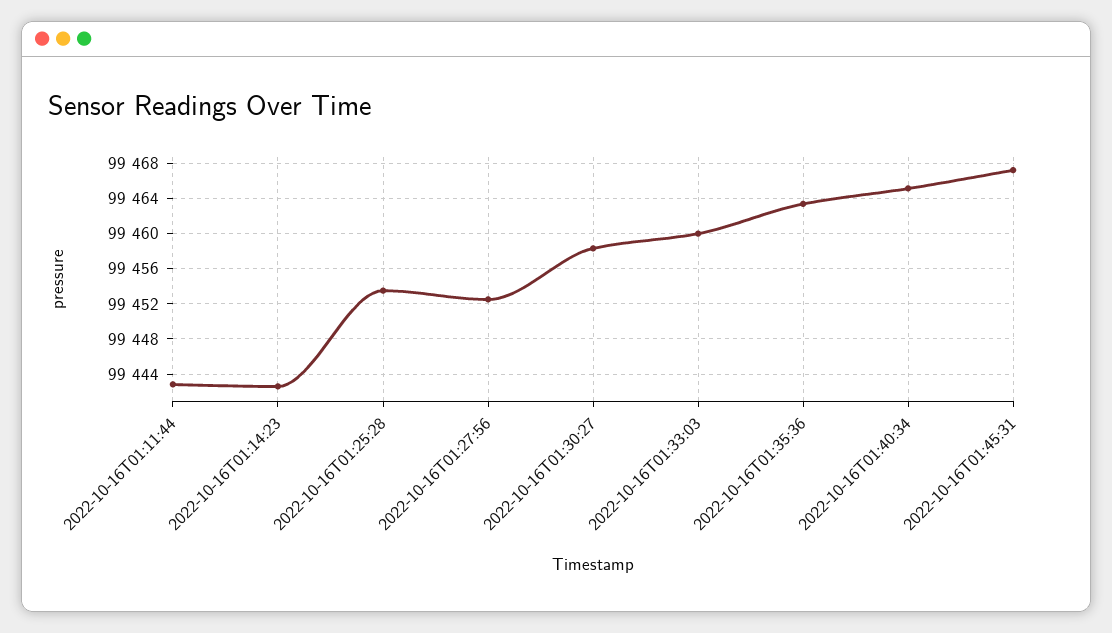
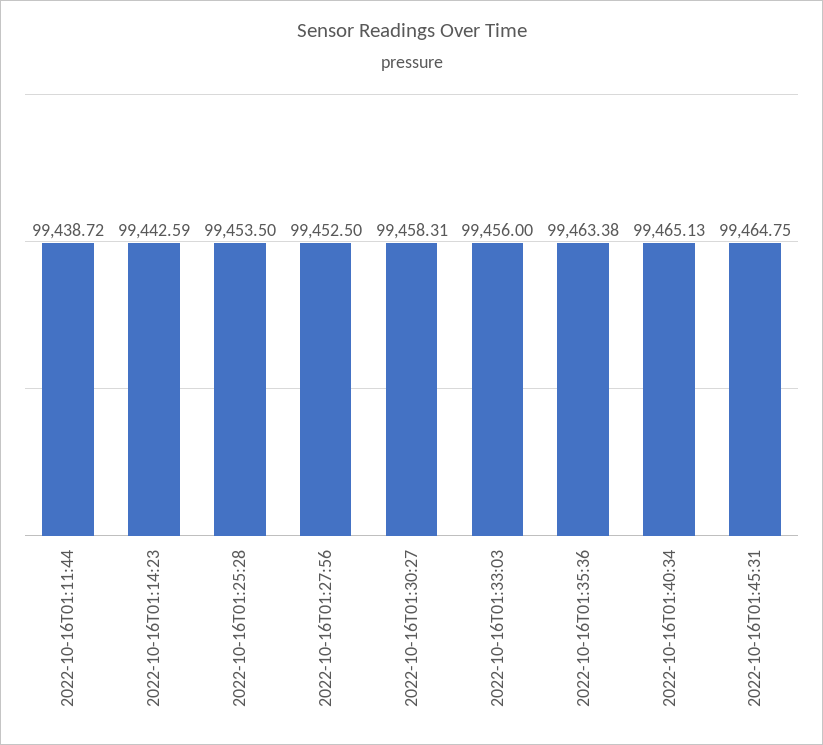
  {
-   "2022-10-16T01:11:44": 99443,
+   "2022-10-16T01:11:44": 99438.72,
    "2022-10-16T01:14:23": 99442.59,
    "2022-10-16T01:25:28": 99453.5,
    "2022-10-16T01:27:56": 99452.5,
    "2022-10-16T01:30:27": 99458.31,
-   "2022-10-16T01:33:03": 99460,
+   "2022-10-16T01:33:03": 99456,
    "2022-10-16T01:35:36": 99463.38,
    "2022-10-16T01:40:34": 99465.13,
-   "2022-10-16T01:45:31": 99467
+   "2022-10-16T01:45:31": 99464.75
  }

